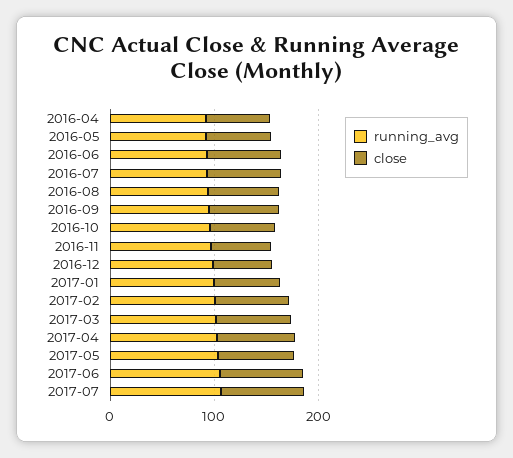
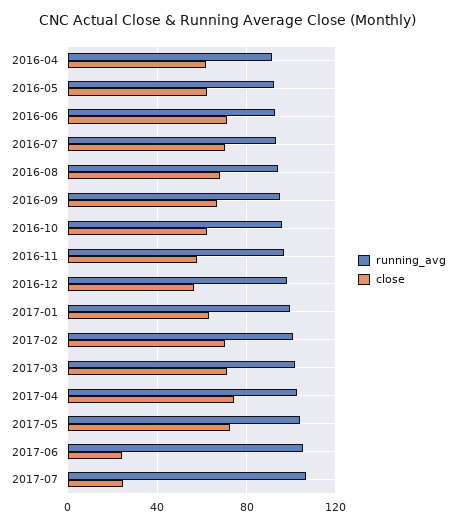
  {
    "running_avg": {
      "2016-04": 90,
      "2016-05": 90,
      "2016-06": 95,
      "2016-07": 95,
      "2016-08": 95,
      "2016-09": 95,
      "2016-10": 95,
      "2016-11": 95,
      "2016-12": 100,
      "2017-01": 100,
      "2017-02": 100,
      "2017-03": 100,
      "2017-04": 105,
      "2017-05": 105,
      "2017-06": 105,
      "2017-07": 105
    },
    "close": {
      "2016-04": 60,
      "2016-05": 60,
      "2016-06": 70,
      "2016-07": 70,
      "2016-08": 70,
      "2016-09": 65,
      "2016-10": 60,
      "2016-11": 60,
      "2016-12": 55,
      "2017-01": 65,
      "2017-02": 70,
      "2017-03": 70,
      "2017-04": 75,
      "2017-05": 75,
-     "2017-06": 80,
+     "2017-06": 25,
-     "2017-07": 80
+     "2017-07": 25
    }
  }

